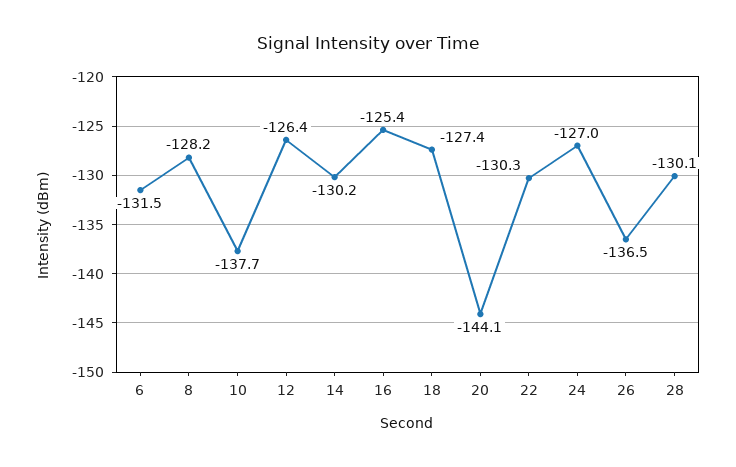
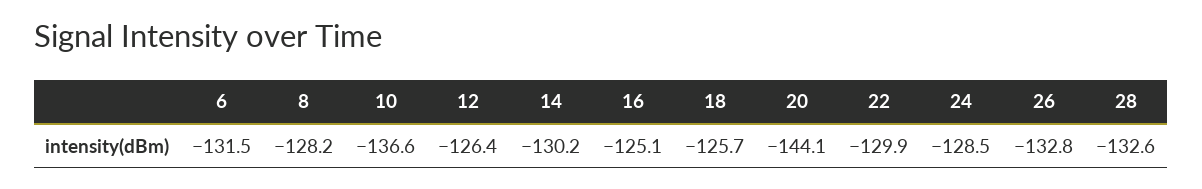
  {
    "6": -131.5,
    "8": -128.2,
-   "10": -137.7,
+   "10": -136.6,
    "12": -126.4,
    "14": -130.2,
-   "16": -125.4,
+   "16": -125.1,
-   "18": -127.4,
+   "18": -125.7,
    "20": -144.1,
-   "22": -130.3,
+   "22": -129.9,
-   "24": -127,
+   "24": -128.5,
-   "26": -136.5,
+   "26": -132.8,
-   "28": -130.1
+   "28": -132.6
  }

